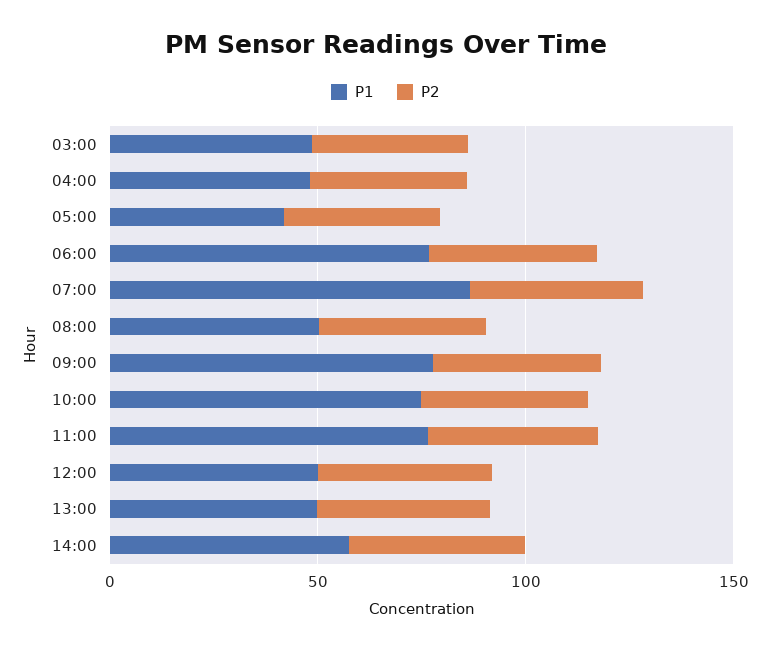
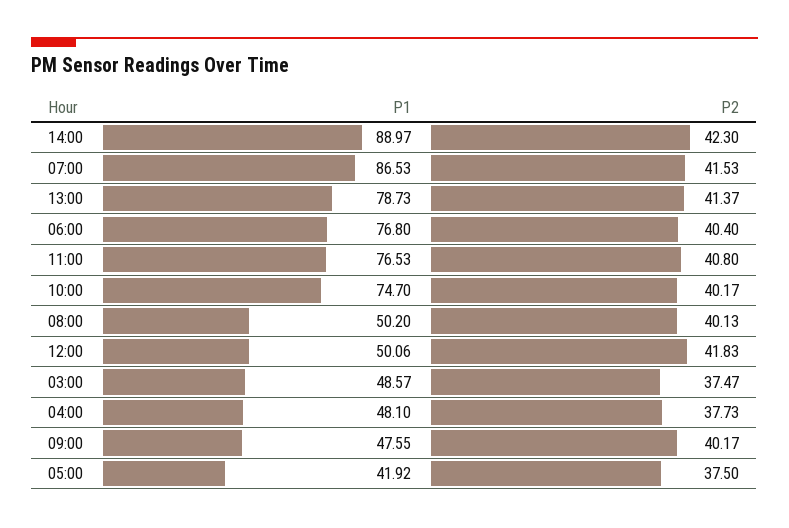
  {
    "P1": {
      "03:00": 48.57,
      "04:00": 48.1,
      "05:00": 41.92,
      "06:00": 76.8,
      "07:00": 86.53,
      "08:00": 50.2,
-     "09:00": 80,
+     "09:00": 47.55,
      "10:00": 74.7,
      "11:00": 76.53,
      "12:00": 50.06,
-     "13:00": 50,
+     "13:00": 78.73,
-     "14:00": 60
+     "14:00": 88.97
    },
    "P2": {
      "03:00": 37.47,
      "04:00": 37.73,
      "05:00": 37.5,
      "06:00": 40.4,
      "07:00": 41.53,
      "08:00": 40.13,
      "09:00": 40.17,
      "10:00": 40.17,
      "11:00": 40.8,
      "12:00": 41.83,
      "13:00": 41.37,
      "14:00": 42.3
    }
  }

